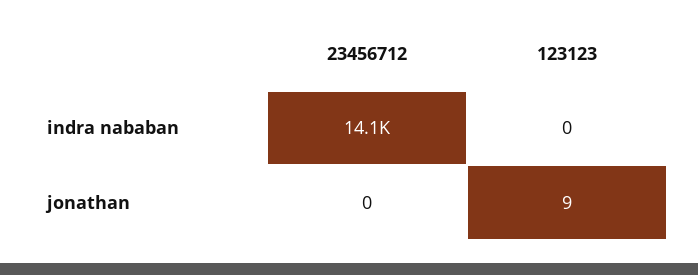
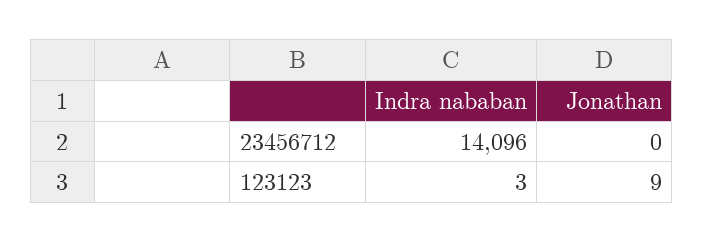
  {
    "23456712": {
      "indra nababan": 14096,
      "jonathan": 0
    },
    "123123": {
-     "indra nababan": 0,
+     "indra nababan": 3,
      "jonathan": 9
    }
  }

